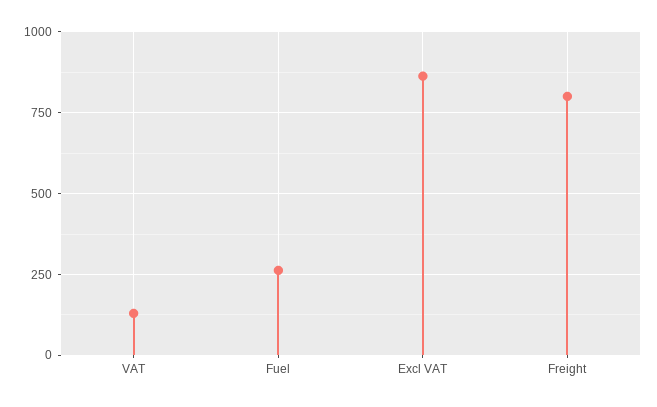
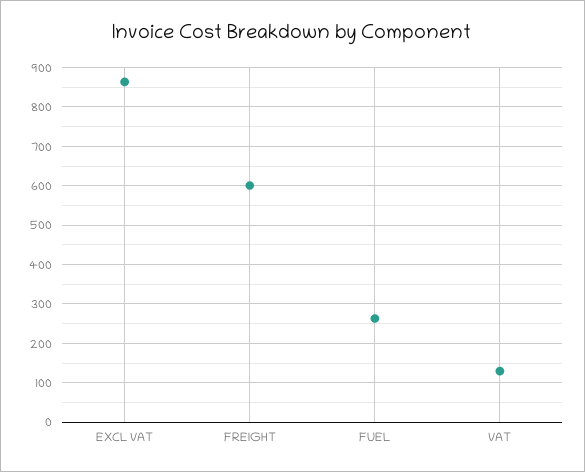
  {
    "VAT": 120,
    "Fuel": 260,
    "Excl VAT": 860,
-   "Freight": 800
+   "Freight": 600
  }

